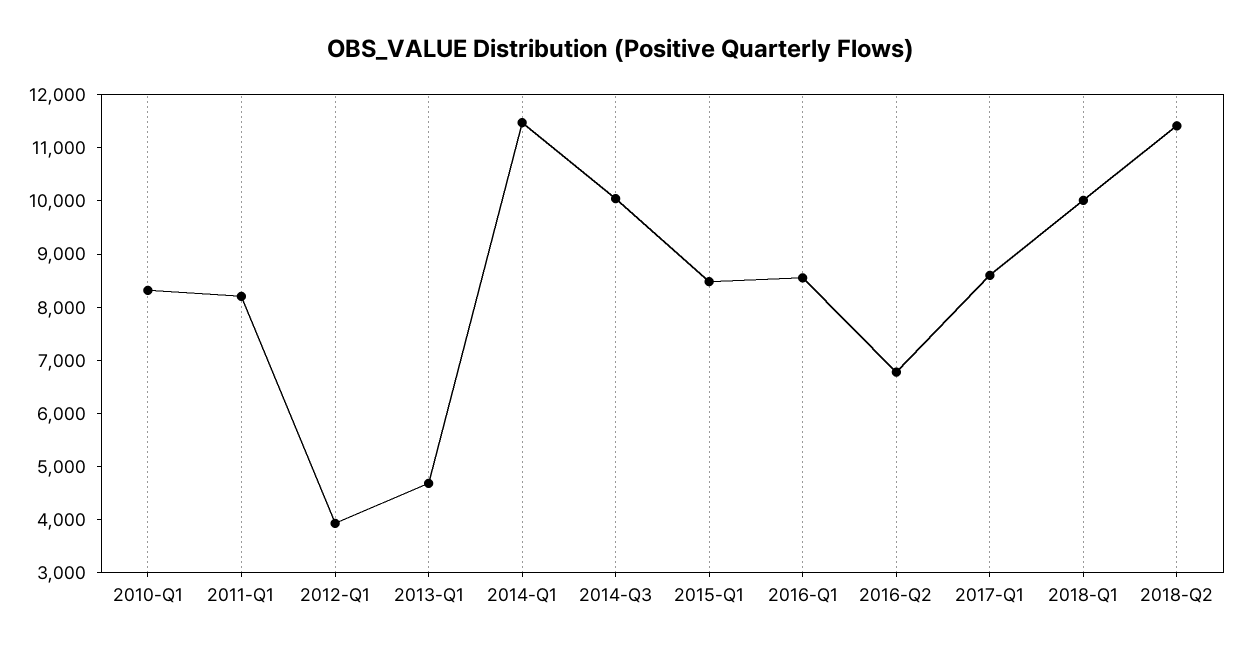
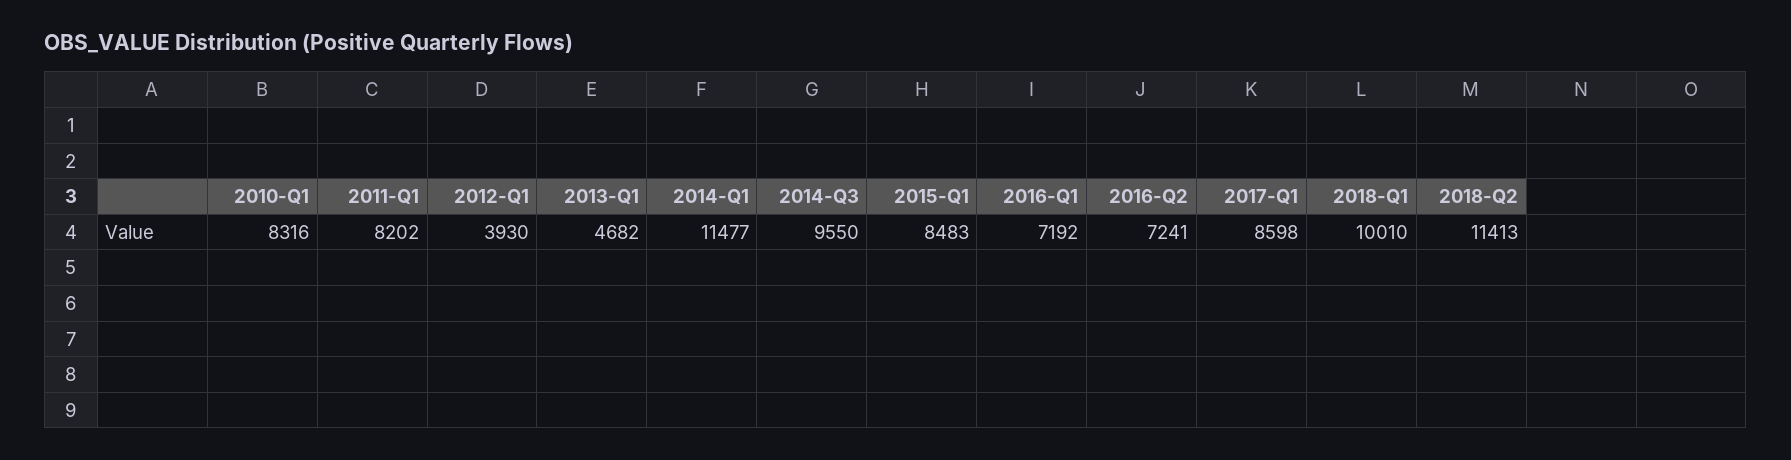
  {
    "2010-Q1": 8316,
    "2011-Q1": 8202,
    "2012-Q1": 3930,
    "2013-Q1": 4682,
    "2014-Q1": 11477,
-   "2014-Q3": 10000,
+   "2014-Q3": 9550,
    "2015-Q1": 8483,
-   "2016-Q1": 8600,
+   "2016-Q1": 7192,
-   "2016-Q2": 6800,
+   "2016-Q2": 7241,
    "2017-Q1": 8598,
    "2018-Q1": 10010,
    "2018-Q2": 11413
  }

